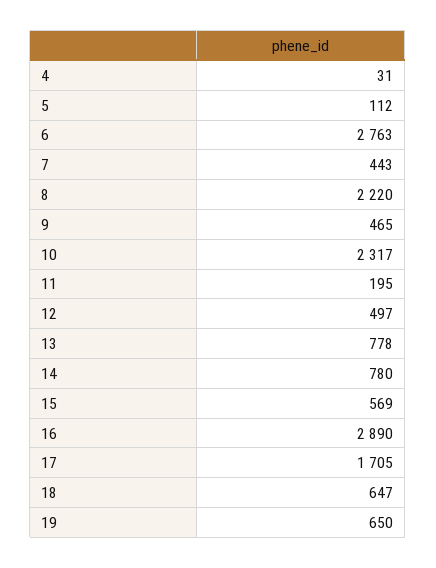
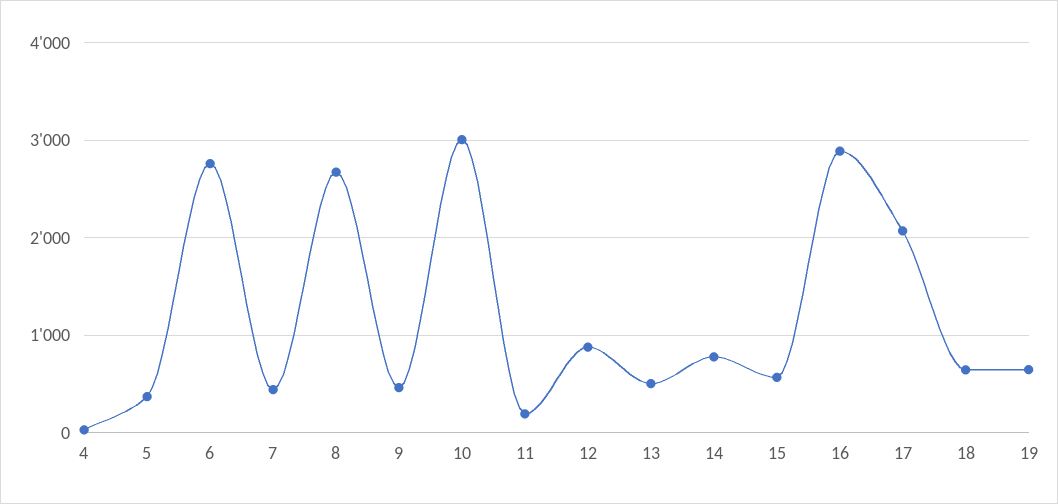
  {
    "4": 31,
-   "5": 112,
+   "5": 400,
    "6": 2763,
    "7": 443,
-   "8": 2220,
+   "8": 2700,
    "9": 465,
-   "10": 2317,
+   "10": 3000,
    "11": 195,
-   "12": 497,
+   "12": 900,
-   "13": 778,
+   "13": 500,
    "14": 780,
    "15": 569,
    "16": 2890,
-   "17": 1705,
+   "17": 2100,
    "18": 647,
    "19": 650
  }

